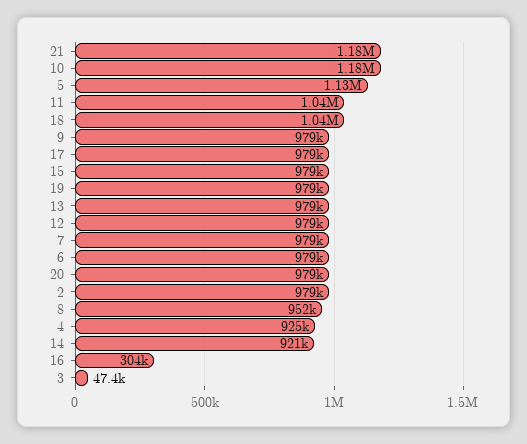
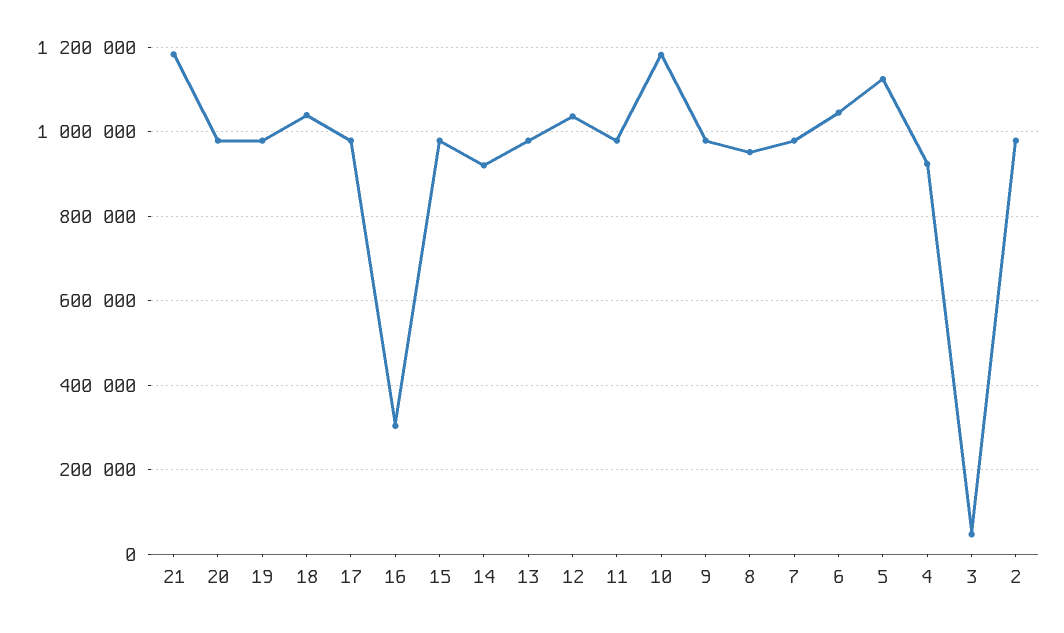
  {
    "21": 1180000,
    "10": 1180000,
    "5": 1130000,
-   "11": 1040000,
+   "11": 980000,
    "18": 1040000,
    "9": 979000,
    "17": 979000,
    "15": 979000,
    "19": 979000,
    "13": 979000,
-   "12": 979000,
+   "12": 1040000,
    "7": 979000,
-   "6": 979000,
+   "6": 1040000,
    "20": 979000,
    "2": 979000,
    "8": 952000,
    "4": 925000,
    "14": 921000,
    "16": 304000,
    "3": 47400
  }

